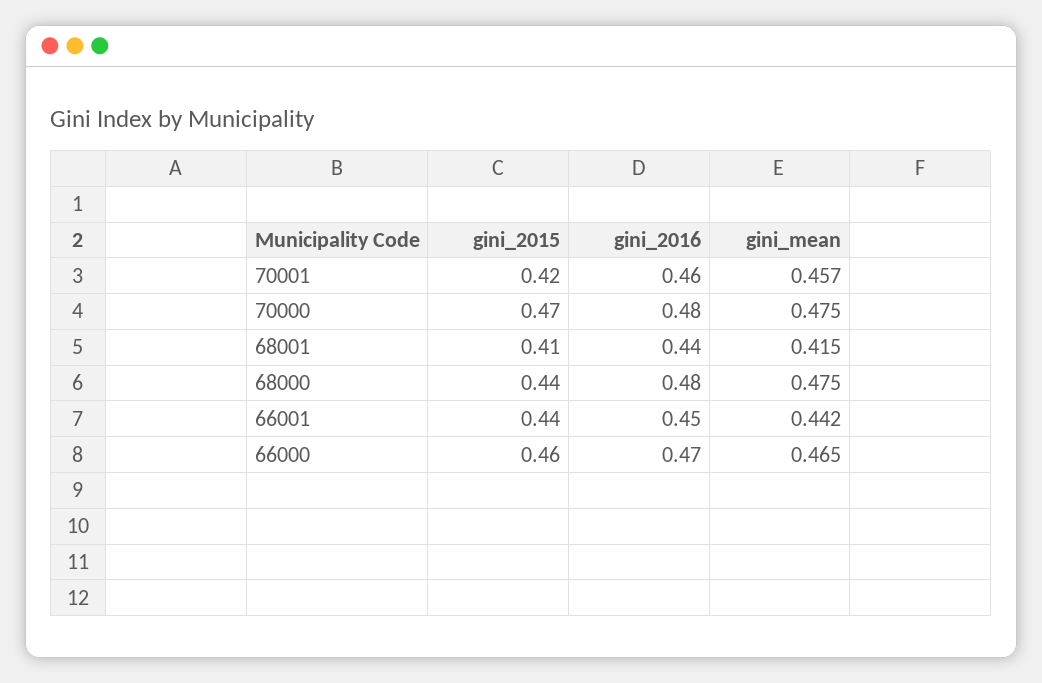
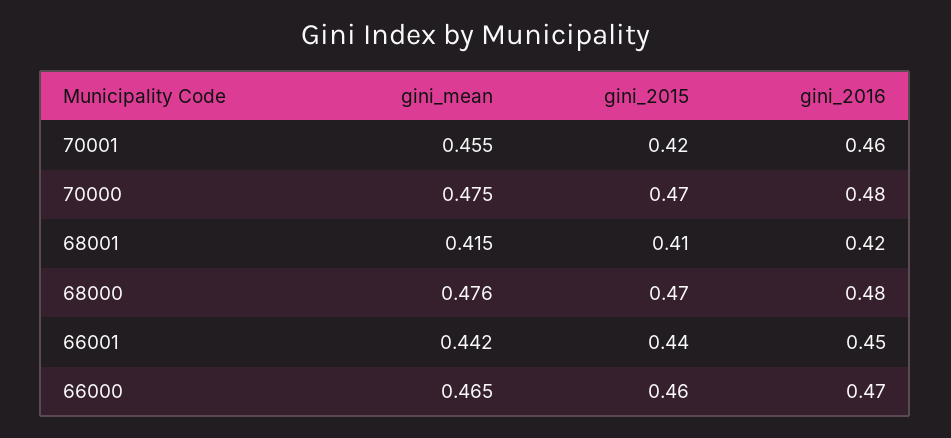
  {
    "gini_2015": {
      "70001": 0.42,
      "70000": 0.47,
      "68001": 0.41,
-     "68000": 0.44,
+     "68000": 0.47,
      "66001": 0.44,
      "66000": 0.46
    },
    "gini_2016": {
      "70001": 0.46,
      "70000": 0.48,
-     "68001": 0.44,
+     "68001": 0.42,
      "68000": 0.48,
      "66001": 0.45,
      "66000": 0.47
    },
    "gini_mean": {
-     "70001": 0.457,
+     "70001": 0.455,
      "70000": 0.475,
      "68001": 0.415,
-     "68000": 0.475,
+     "68000": 0.476,
      "66001": 0.442,
      "66000": 0.465
    }
  }

